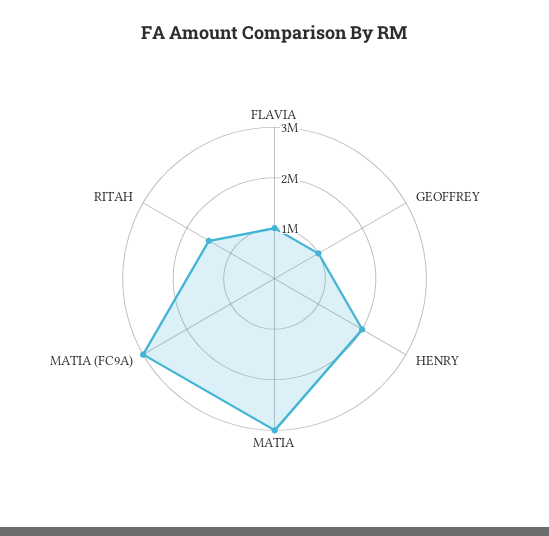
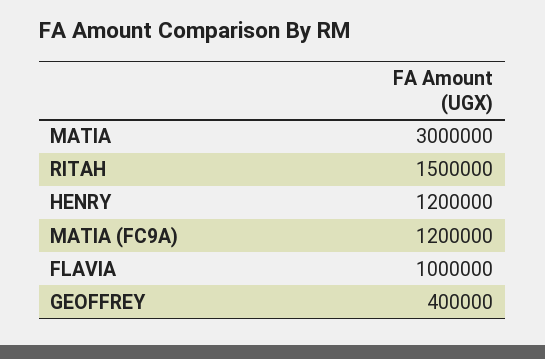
  {
    "FLAVIA": 1000000,
-   "GEOFFREY": 1000000,
+   "GEOFFREY": 400000,
-   "HENRY": 2000000,
+   "HENRY": 1200000,
    "MATIA": 3000000,
-   "MATIA (FC9A)": 3000000,
+   "MATIA (FC9A)": 1200000,
    "RITAH": 1500000
  }

